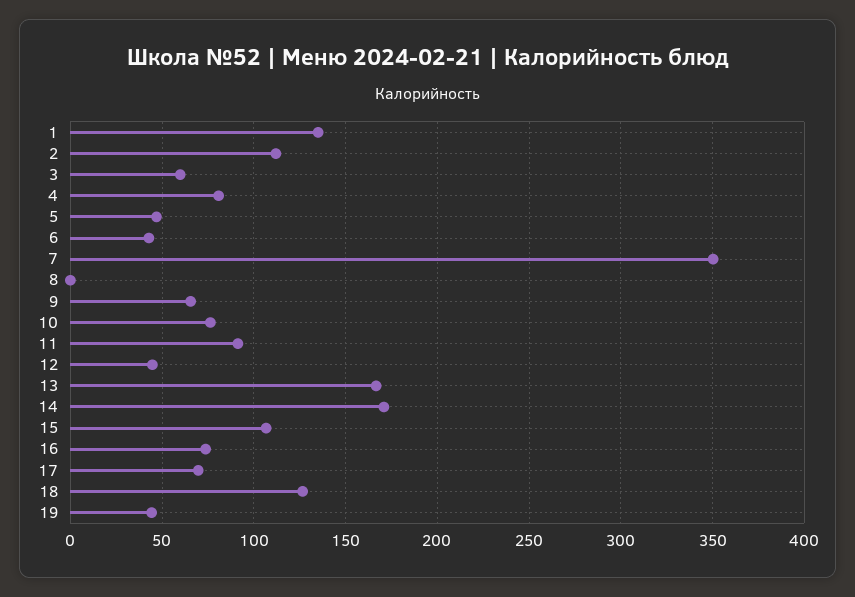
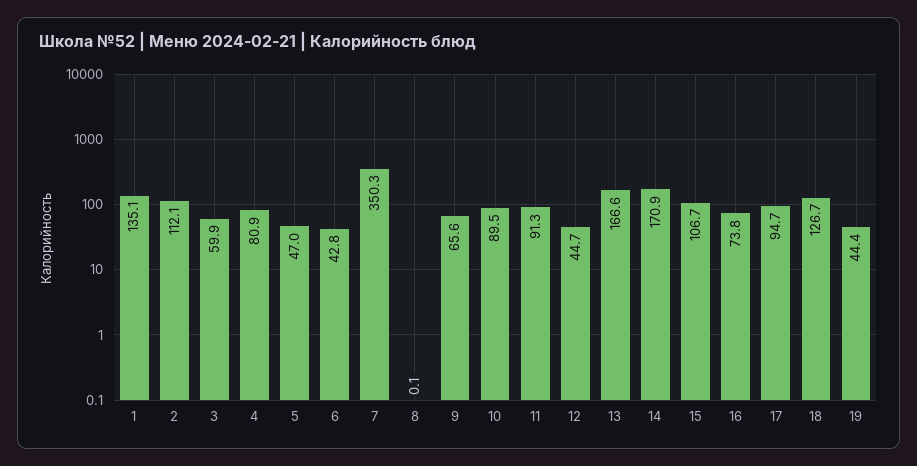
  {
    "1": 135.1,
    "2": 112.1,
    "3": 59.9,
    "4": 80.9,
    "5": 47,
    "6": 42.8,
    "7": 350.3,
    "8": 0.1,
    "9": 65.6,
-   "10": 75,
+   "10": 89.5,
    "11": 91.3,
    "12": 44.7,
    "13": 166.6,
    "14": 170.9,
    "15": 106.7,
    "16": 73.8,
-   "17": 70,
+   "17": 94.7,
    "18": 126.7,
    "19": 44.4
  }

